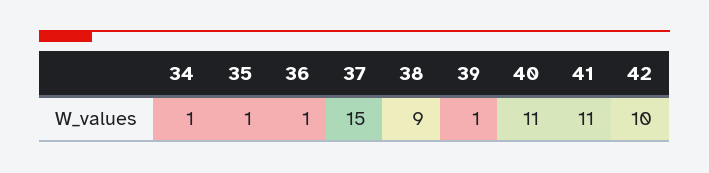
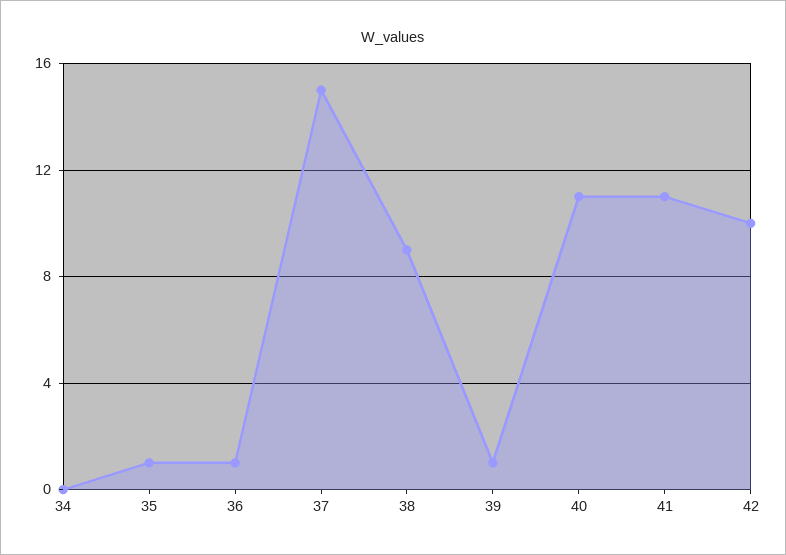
  {
-   "34": 1,
+   "34": 0,
    "35": 1,
    "36": 1,
    "37": 15,
    "38": 9,
    "39": 1,
    "40": 11,
    "41": 11,
    "42": 10
  }

